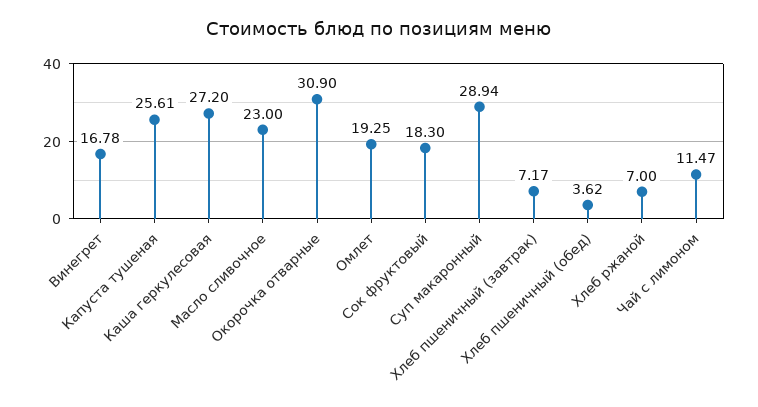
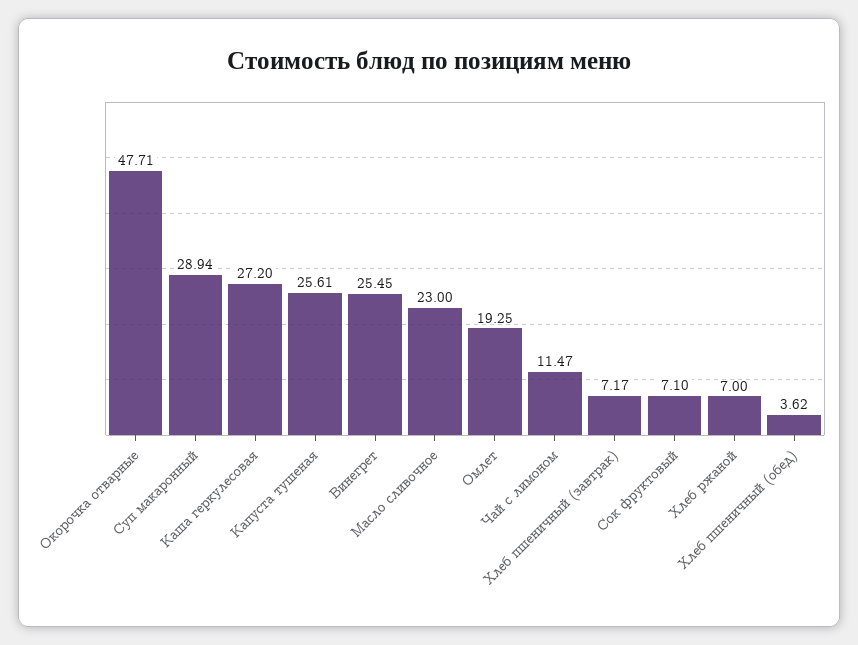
  {
-   "Винегрет": 16.78,
+   "Винегрет": 25.45,
    "Капуста тушеная": 25.61,
    "Каша геркулесовая": 27.2,
    "Масло сливочное": 23,
-   "Окорочка отварные": 30.9,
+   "Окорочка отварные": 47.71,
    "Омлет": 19.25,
-   "Сок фруктовый": 18.3,
+   "Сок фруктовый": 7.1,
    "Суп макаронный": 28.94,
    "Хлеб пшеничный (завтрак)": 7.17,
    "Хлеб пшеничный (обед)": 3.62,
    "Хлеб ржаной": 7,
    "Чай с лимоном": 11.47
  }

